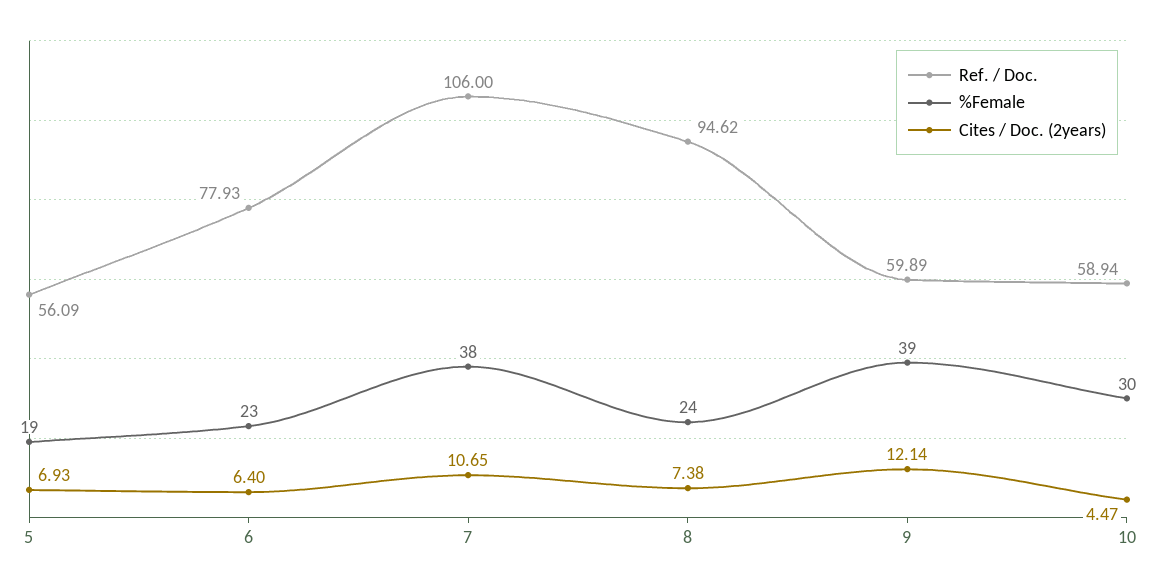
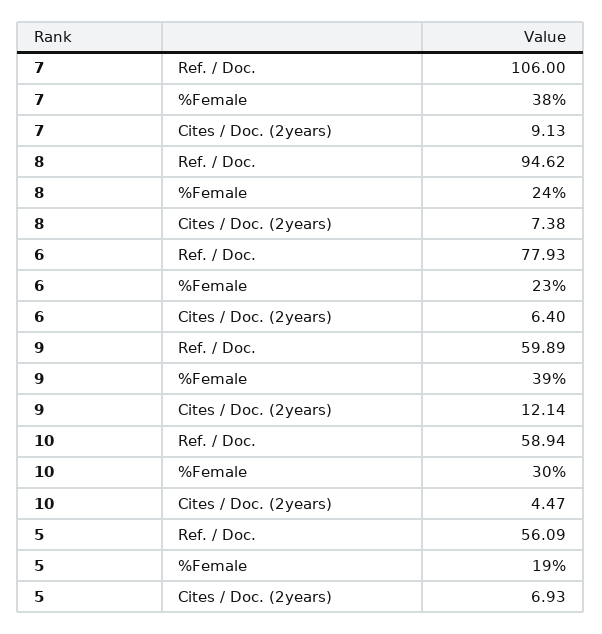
  {
    "Ref. / Doc.": {
      "5": 56.09,
      "6": 77.93,
      "7": 106,
      "8": 94.62,
      "9": 59.89,
      "10": 58.94
    },
    "%Female": {
      "5": 19,
      "6": 23,
      "7": 38,
      "8": 24,
      "9": 39,
      "10": 30
    },
    "Cites / Doc. (2years)": {
      "5": 6.93,
      "6": 6.4,
-     "7": 10.65,
+     "7": 9.13,
      "8": 7.38,
      "9": 12.14,
      "10": 4.47
    }
  }

